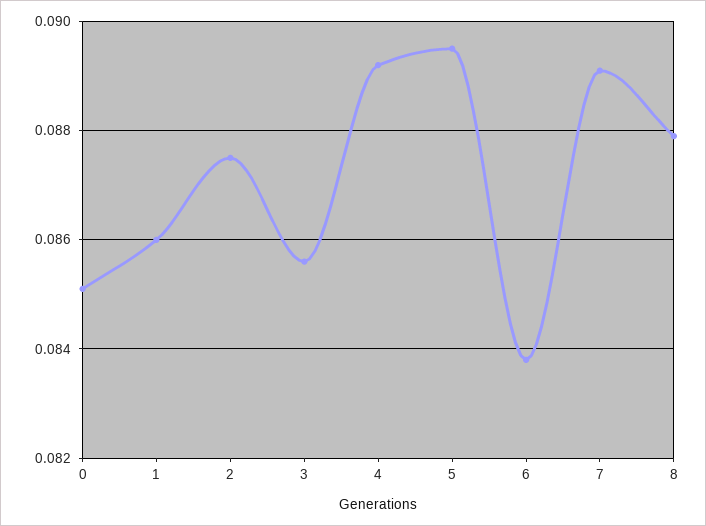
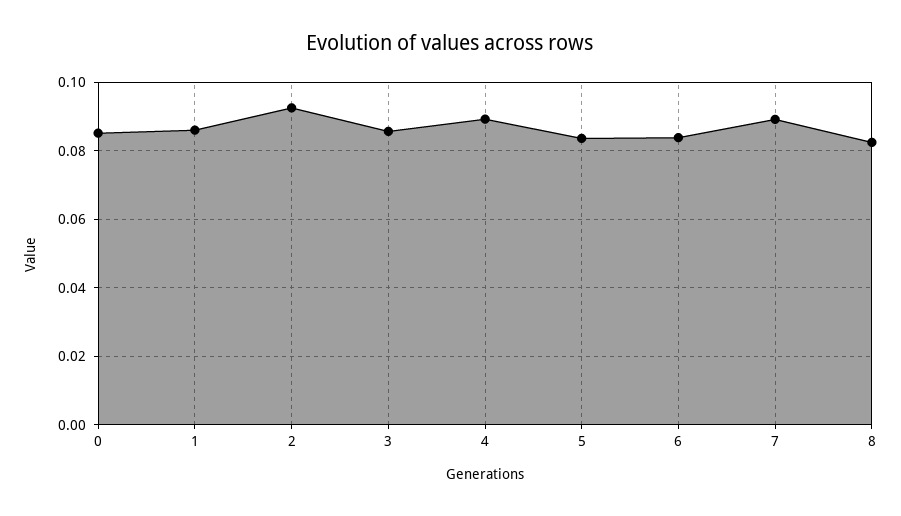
  {
    "0": 0.085,
    "1": 0.086,
-   "2": 0.0875,
+   "2": 0.092,
    "3": 0.0855,
    "4": 0.089,
-   "5": 0.0895,
+   "5": 0.084,
    "6": 0.084,
    "7": 0.089,
-   "8": 0.088
+   "8": 0.082
  }

